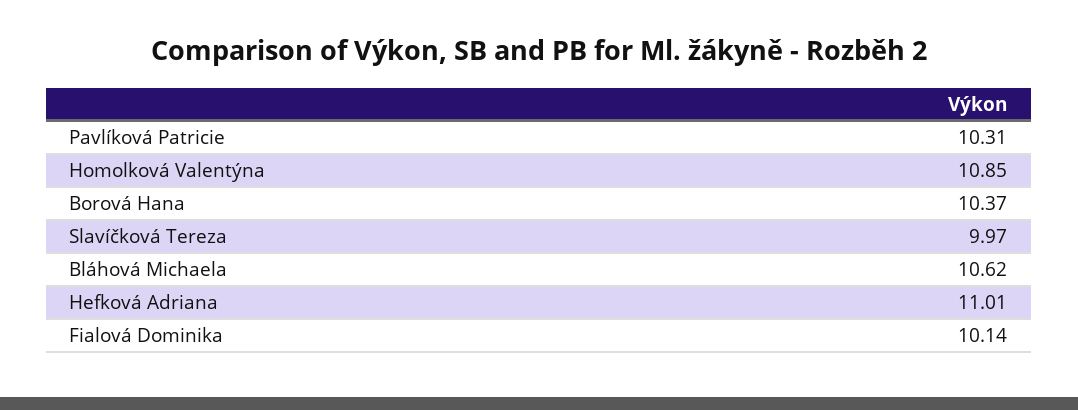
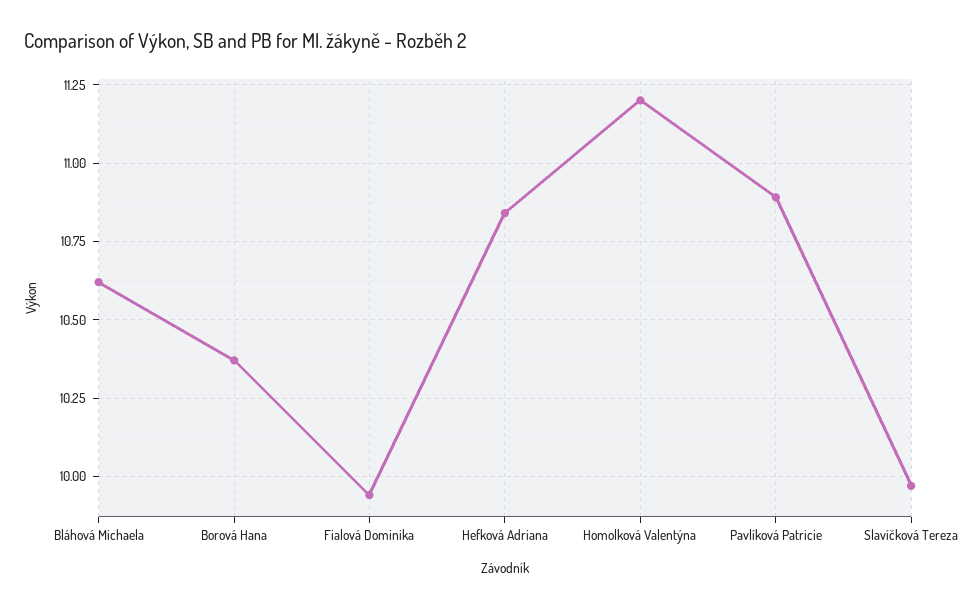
  {
-   "Pavlíková Patricie": 10.31,
+   "Pavlíková Patricie": 10.9,
-   "Homolková Valentýna": 10.85,
+   "Homolková Valentýna": 11.2,
    "Borová Hana": 10.37,
    "Slavíčková Tereza": 9.97,
    "Bláhová Michaela": 10.62,
-   "Hefková Adriana": 11.01,
+   "Hefková Adriana": 10.85,
-   "Fialová Dominika": 10.14
+   "Fialová Dominika": 9.95
  }

